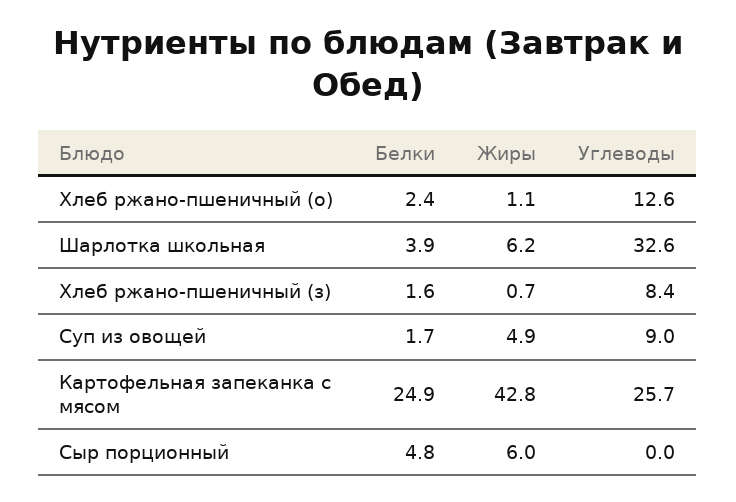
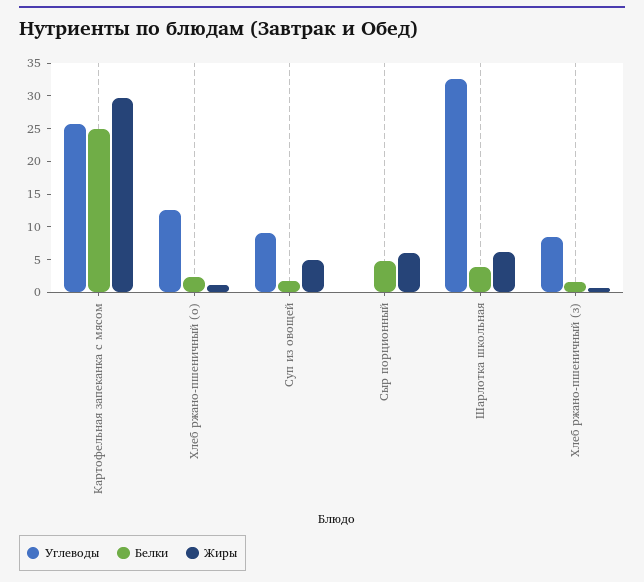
  {
    "Белки": {
      "Хлеб ржано-пшеничный (о)": 2.4,
      "Шарлотка школьная": 3.9,
      "Хлеб ржано-пшеничный (з)": 1.6,
      "Суп из овощей": 1.7,
      "Картофельная запеканка с мясом": 24.9,
      "Сыр порционный": 4.8
    },
    "Жиры": {
      "Хлеб ржано-пшеничный (о)": 1.1,
      "Шарлотка школьная": 6.2,
      "Хлеб ржано-пшеничный (з)": 0.7,
      "Суп из овощей": 4.9,
-     "Картофельная запеканка с мясом": 42.8,
+     "Картофельная запеканка с мясом": 30,
      "Сыр порционный": 6
    },
    "Углеводы": {
      "Хлеб ржано-пшеничный (о)": 12.6,
      "Шарлотка школьная": 32.6,
      "Хлеб ржано-пшеничный (з)": 8.4,
      "Суп из овощей": 9,
      "Картофельная запеканка с мясом": 25.7,
      "Сыр порционный": 0
    }
  }

